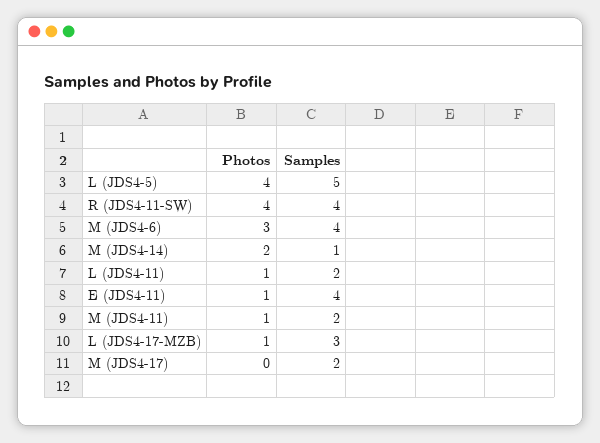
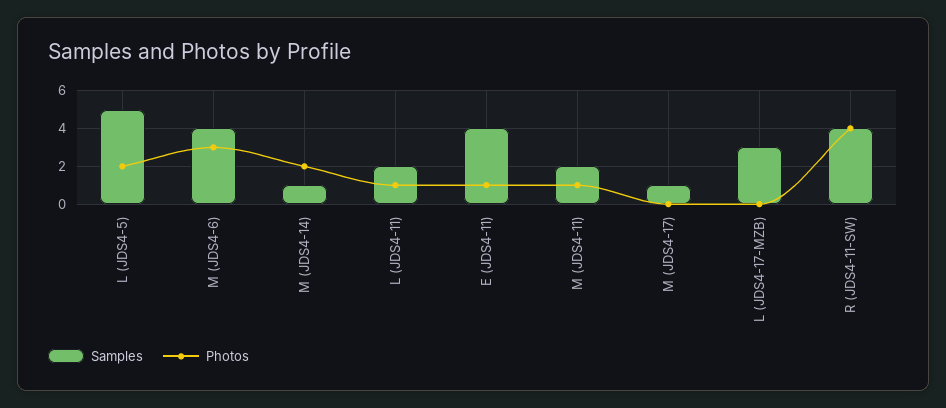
  {
    "Photos": {
-     "L (JDS4-5)": 4,
+     "L (JDS4-5)": 2,
      "R (JDS4-11-SW)": 4,
      "M (JDS4-6)": 3,
      "M (JDS4-14)": 2,
      "L (JDS4-11)": 1,
      "E (JDS4-11)": 1,
      "M (JDS4-11)": 1,
-     "L (JDS4-17-MZB)": 1,
+     "L (JDS4-17-MZB)": 0,
      "M (JDS4-17)": 0
    },
    "Samples": {
      "L (JDS4-5)": 5,
      "R (JDS4-11-SW)": 4,
      "M (JDS4-6)": 4,
      "M (JDS4-14)": 1,
      "L (JDS4-11)": 2,
      "E (JDS4-11)": 4,
      "M (JDS4-11)": 2,
      "L (JDS4-17-MZB)": 3,
-     "M (JDS4-17)": 2
+     "M (JDS4-17)": 1
    }
  }

